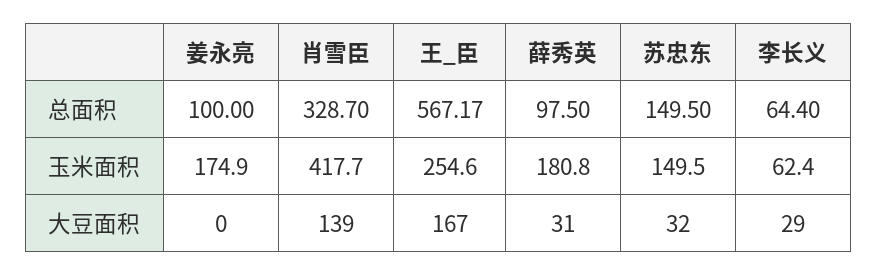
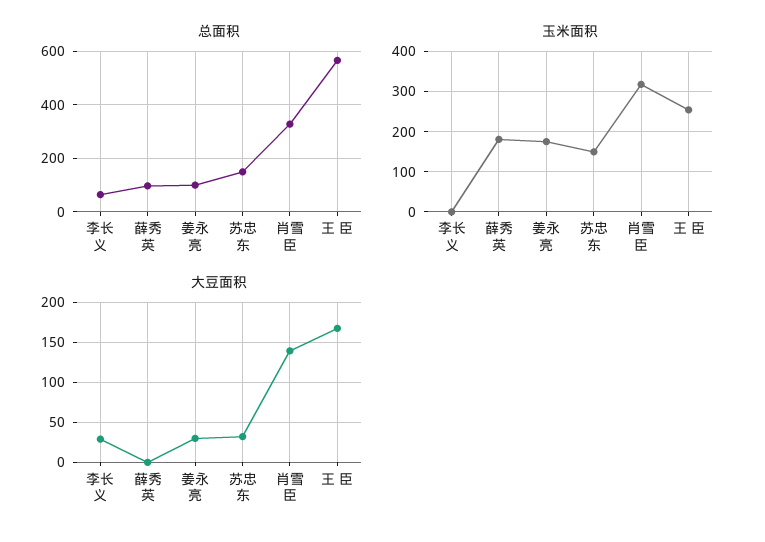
  {
    "总面积": {
      "姜永亮": 100,
      "肖雪臣": 328.7,
      "王_臣": 567.17,
      "薛秀英": 97.5,
      "苏忠东": 149.5,
      "李长义": 64.4
    },
    "玉米面积": {
      "姜永亮": 174.9,
-     "肖雪臣": 417.7,
+     "肖雪臣": 320,
      "王_臣": 254.6,
      "薛秀英": 180.8,
      "苏忠东": 149.5,
-     "李长义": 62.4
+     "李长义": 0
    },
    "大豆面积": {
-     "姜永亮": 0,
+     "姜永亮": 30,
      "肖雪臣": 139,
      "王_臣": 167,
-     "薛秀英": 31,
+     "薛秀英": 0,
      "苏忠东": 32,
      "李长义": 29
    }
  }

